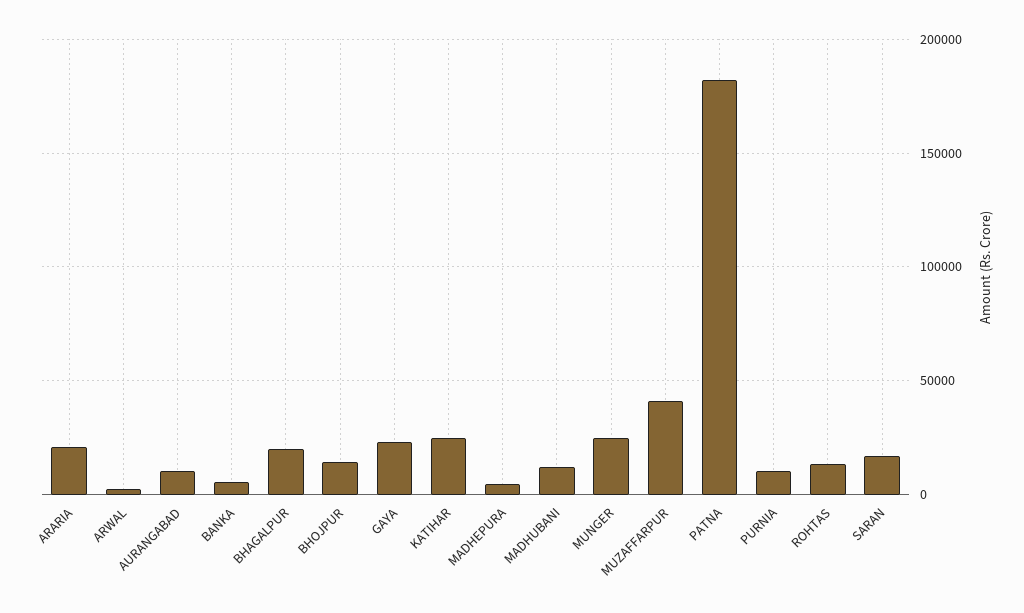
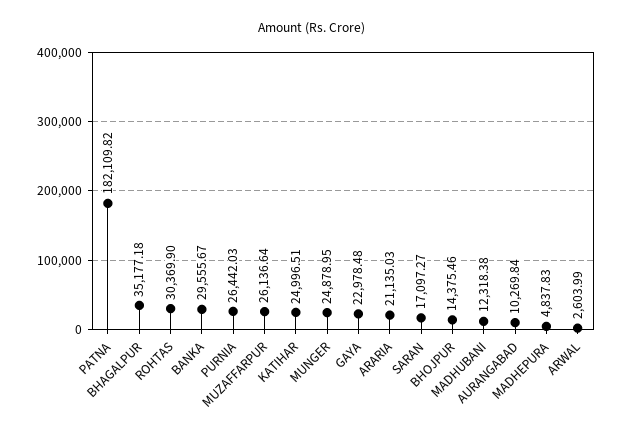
  {
    "ARARIA": 21135.03,
    "ARWAL": 2603.99,
    "AURANGABAD": 10269.84,
-   "BANKA": 5000,
+   "BANKA": 29555.67,
-   "BHAGALPUR": 20000,
+   "BHAGALPUR": 35177.18,
    "BHOJPUR": 14375.46,
    "GAYA": 22978.48,
    "KATIHAR": 24996.51,
    "MADHEPURA": 4837.83,
    "MADHUBANI": 12318.38,
    "MUNGER": 24878.95,
-   "MUZAFFARPUR": 40000,
+   "MUZAFFARPUR": 26136.64,
    "PATNA": 182109.82,
-   "PURNIA": 10000,
+   "PURNIA": 26442.03,
-   "ROHTAS": 15000,
+   "ROHTAS": 30369.9,
    "SARAN": 17097.27
  }

